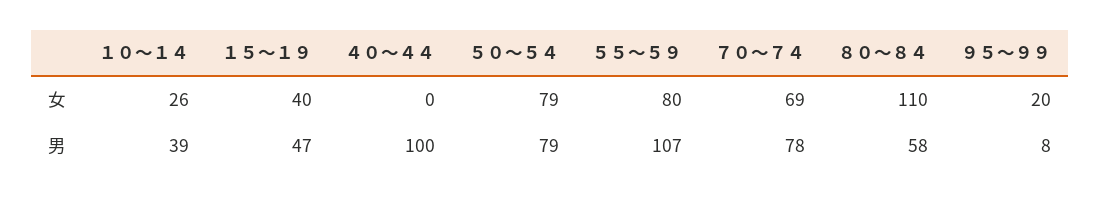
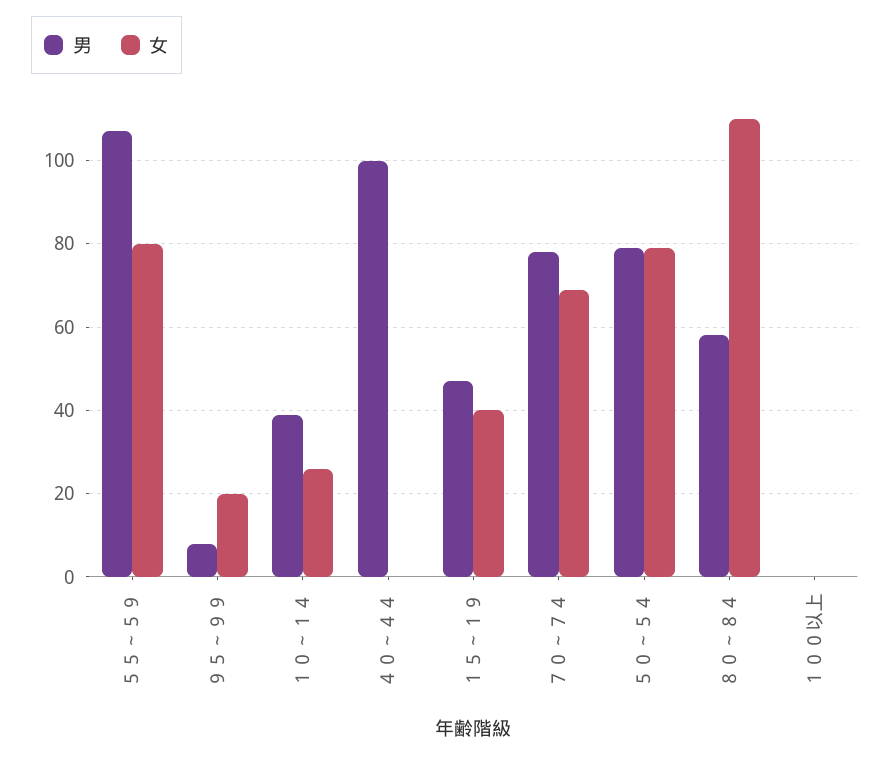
  {
    "女": {
      "１０～１４": 26,
      "１５～１９": 40,
      "４０～４４": 0,
      "５０～５４": 79,
      "５５～５９": 80,
      "７０～７４": 69,
      "８０～８４": 110,
-     "９５～９９": 20
+     "９５～９９": 20,
+     "１００以上": 0
    },
    "男": {
      "１０～１４": 39,
      "１５～１９": 47,
      "４０～４４": 100,
      "５０～５４": 79,
      "５５～５９": 107,
      "７０～７４": 78,
      "８０～８４": 58,
-     "９５～９９": 8
+     "９５～９９": 8,
+     "１００以上": 0
    }
  }

